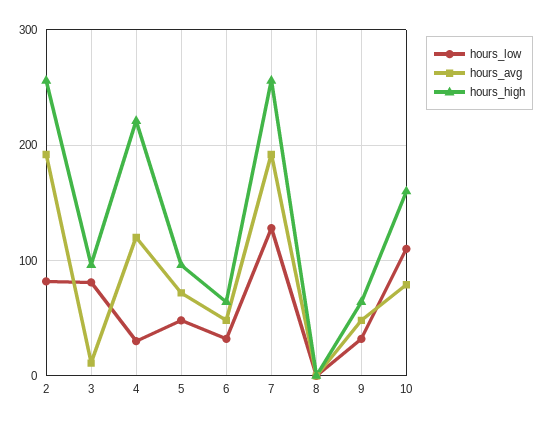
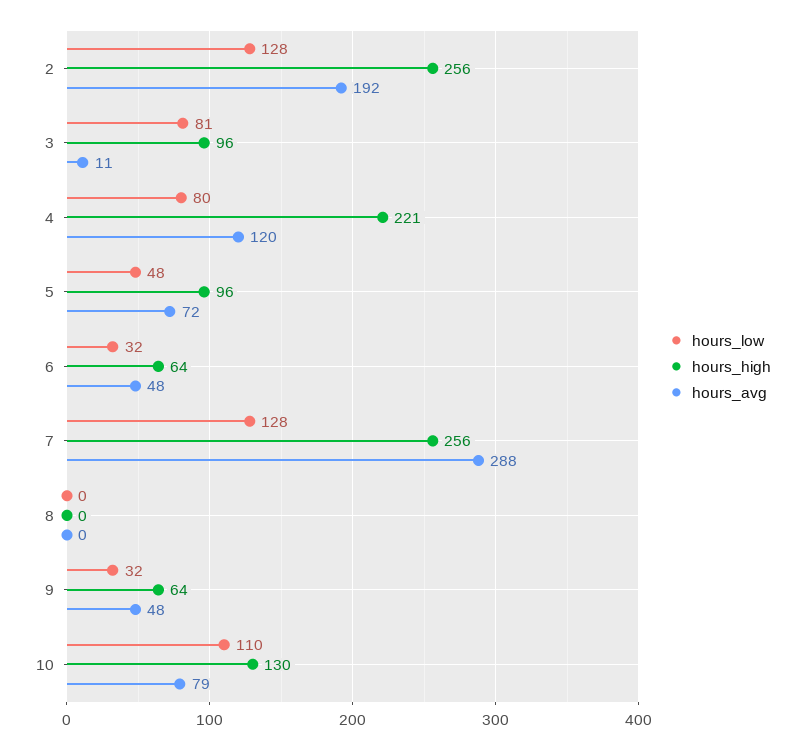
  {
    "hours_low": {
-     "2": 80,
+     "2": 128,
      "3": 81,
-     "4": 30,
+     "4": 80,
      "5": 48,
      "6": 32,
      "7": 128,
      "8": 0,
      "9": 32,
      "10": 110
    },
    "hours_avg": {
      "2": 192,
      "3": 11,
      "4": 120,
      "5": 72,
      "6": 48,
-     "7": 190,
+     "7": 288,
      "8": 0,
      "9": 48,
      "10": 79
    },
    "hours_high": {
      "2": 256,
      "3": 96,
      "4": 221,
      "5": 96,
      "6": 64,
      "7": 256,
      "8": 0,
      "9": 64,
-     "10": 160
+     "10": 130
    }
  }

